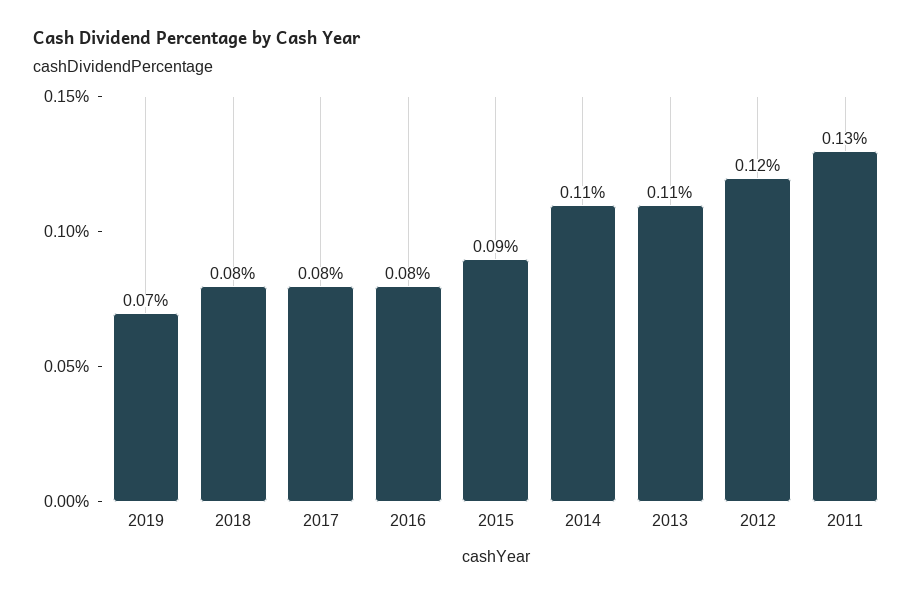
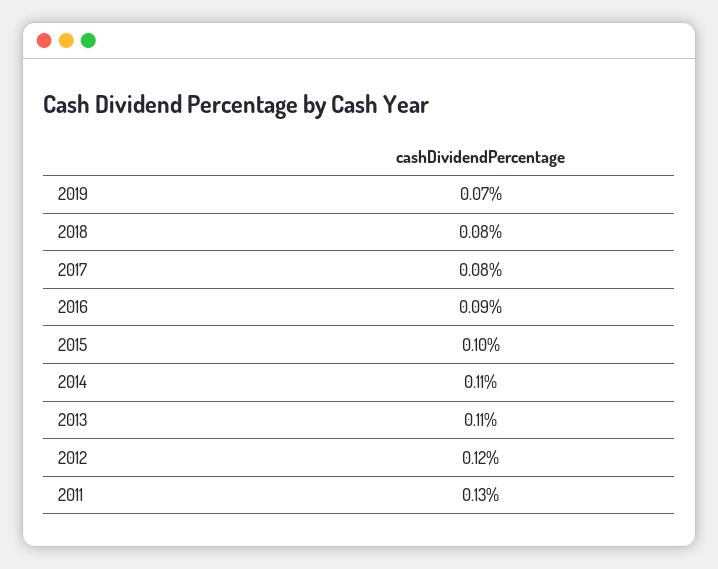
  {
    "2019": 0.07,
    "2018": 0.08,
    "2017": 0.08,
-   "2016": 0.08,
+   "2016": 0.09,
-   "2015": 0.09,
+   "2015": 0.1,
    "2014": 0.11,
    "2013": 0.11,
    "2012": 0.12,
    "2011": 0.13
  }

